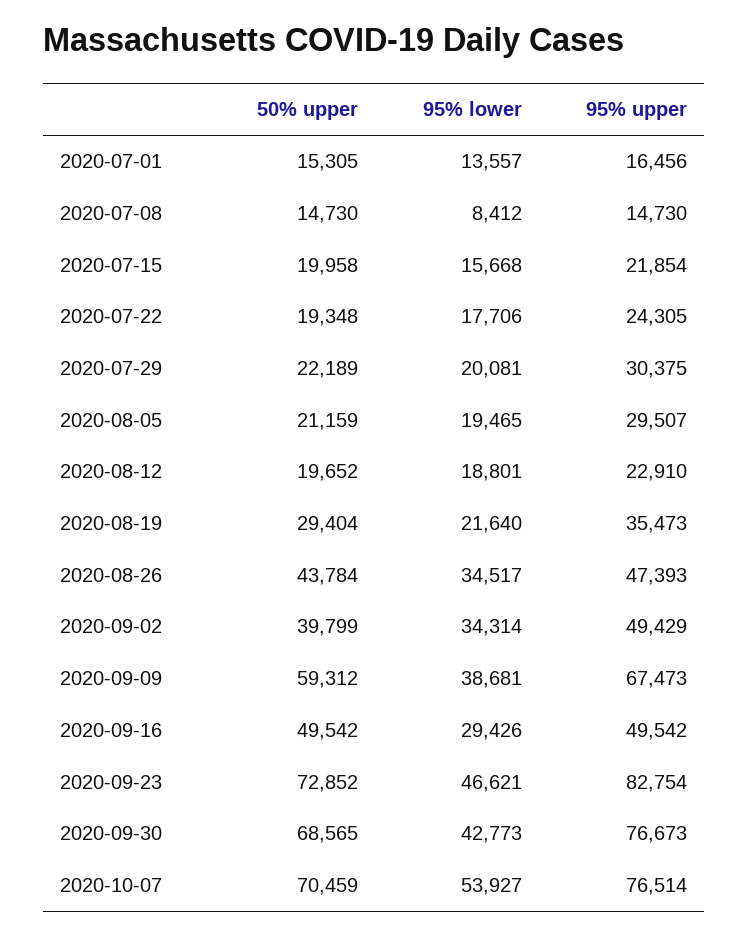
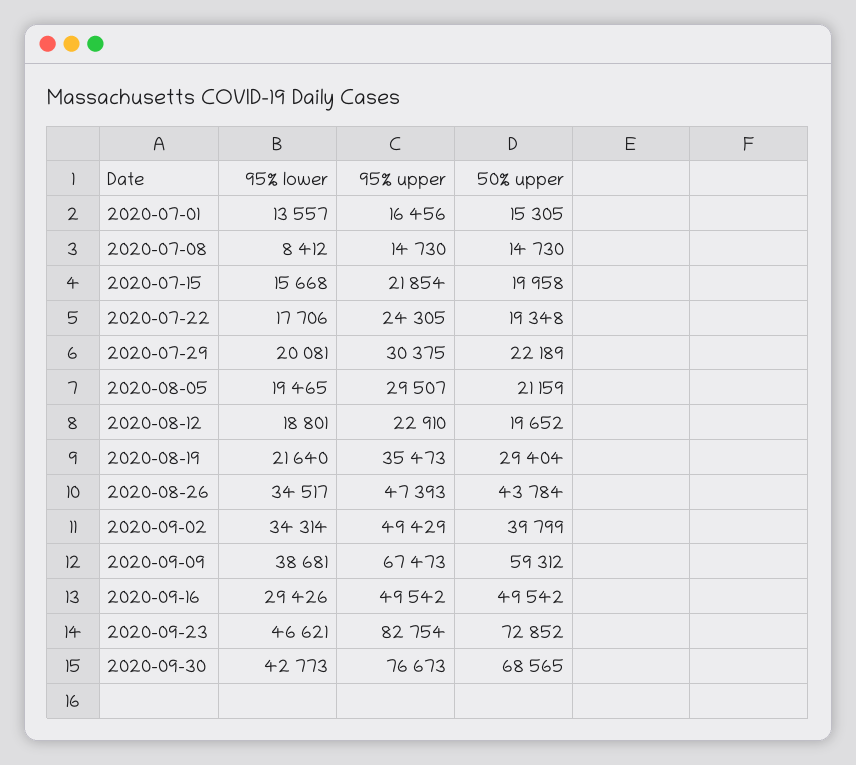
  {
    "50% upper": {
      "2020-07-01": 15305,
      "2020-07-08": 14730,
      "2020-07-15": 19958,
      "2020-07-22": 19348,
      "2020-07-29": 22189,
      "2020-08-05": 21159,
      "2020-08-12": 19652,
      "2020-08-19": 29404,
      "2020-08-26": 43784,
      "2020-09-02": 39799,
      "2020-09-09": 59312,
      "2020-09-16": 49542,
      "2020-09-23": 72852,
-     "2020-09-30": 68565,
+     "2020-09-30": 68565
-     "2020-10-07": 70459
    },
    "95% lower": {
      "2020-07-01": 13557,
      "2020-07-08": 8412,
      "2020-07-15": 15668,
      "2020-07-22": 17706,
      "2020-07-29": 20081,
      "2020-08-05": 19465,
      "2020-08-12": 18801,
      "2020-08-19": 21640,
      "2020-08-26": 34517,
      "2020-09-02": 34314,
      "2020-09-09": 38681,
      "2020-09-16": 29426,
      "2020-09-23": 46621,
-     "2020-09-30": 42773,
+     "2020-09-30": 42773
-     "2020-10-07": 53927
    },
    "95% upper": {
      "2020-07-01": 16456,
      "2020-07-08": 14730,
      "2020-07-15": 21854,
      "2020-07-22": 24305,
      "2020-07-29": 30375,
      "2020-08-05": 29507,
      "2020-08-12": 22910,
      "2020-08-19": 35473,
      "2020-08-26": 47393,
      "2020-09-02": 49429,
      "2020-09-09": 67473,
      "2020-09-16": 49542,
      "2020-09-23": 82754,
-     "2020-09-30": 76673,
+     "2020-09-30": 76673
-     "2020-10-07": 76514
    }
  }

